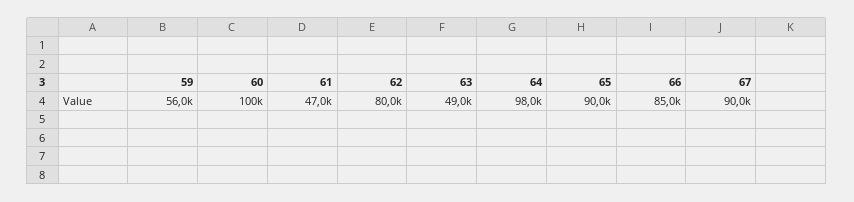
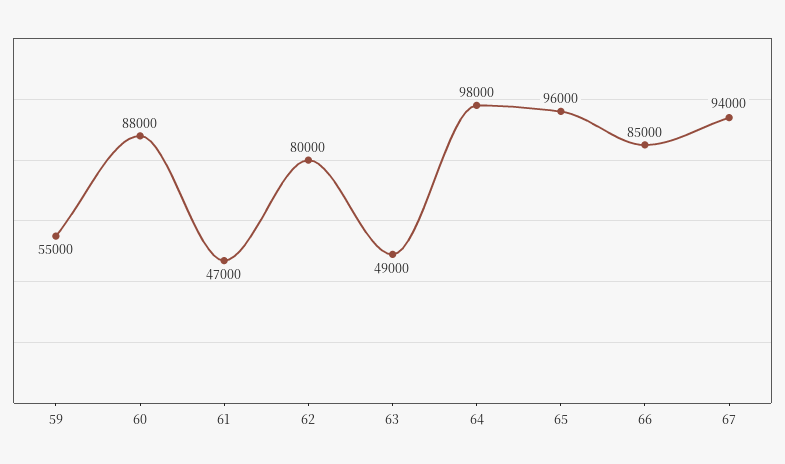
  {
-   "59": 56000,
+   "59": 55000,
-   "60": 100000,
+   "60": 88000,
    "61": 47000,
    "62": 80000,
    "63": 49000,
    "64": 98000,
-   "65": 90000,
+   "65": 96000,
    "66": 85000,
-   "67": 90000
+   "67": 94000
  }

